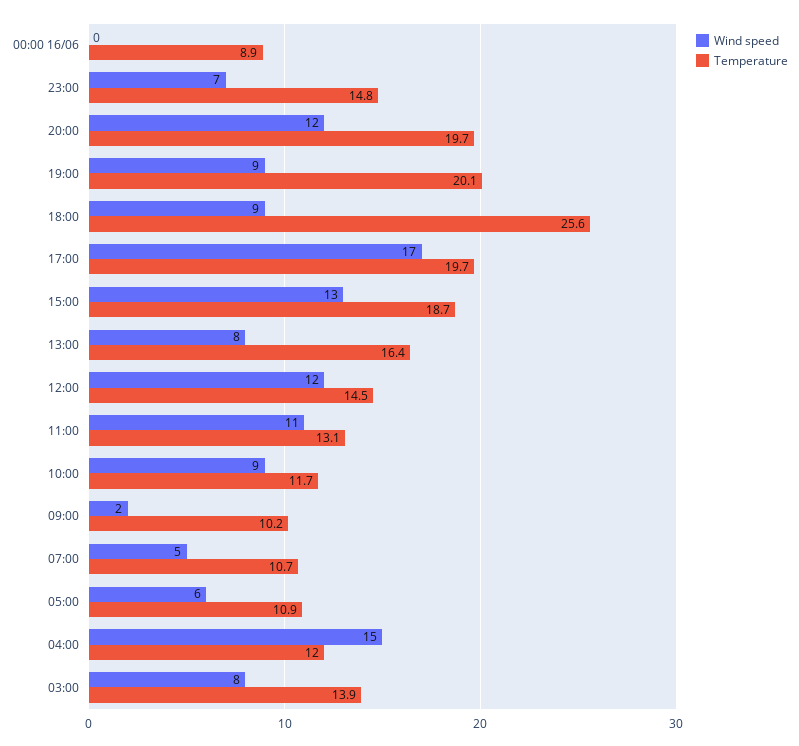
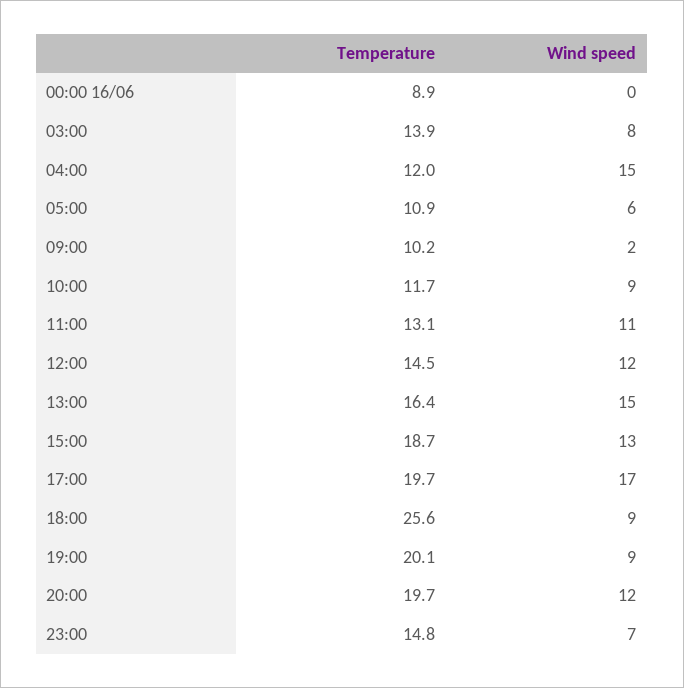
  {
    "Wind speed": {
      "00:00 16/06": 0,
      "23:00": 7,
      "20:00": 12,
      "19:00": 9,
      "18:00": 9,
      "17:00": 17,
      "15:00": 13,
-     "13:00": 8,
+     "13:00": 15,
      "12:00": 12,
      "11:00": 11,
      "10:00": 9,
      "09:00": 2,
-     "07:00": 5,
      "05:00": 6,
      "04:00": 15,
      "03:00": 8
    },
    "Temperature": {
      "00:00 16/06": 8.9,
      "23:00": 14.8,
      "20:00": 19.7,
      "19:00": 20.1,
      "18:00": 25.6,
      "17:00": 19.7,
      "15:00": 18.7,
      "13:00": 16.4,
      "12:00": 14.5,
      "11:00": 13.1,
      "10:00": 11.7,
      "09:00": 10.2,
-     "07:00": 10.7,
      "05:00": 10.9,
      "04:00": 12,
      "03:00": 13.9
    }
  }

